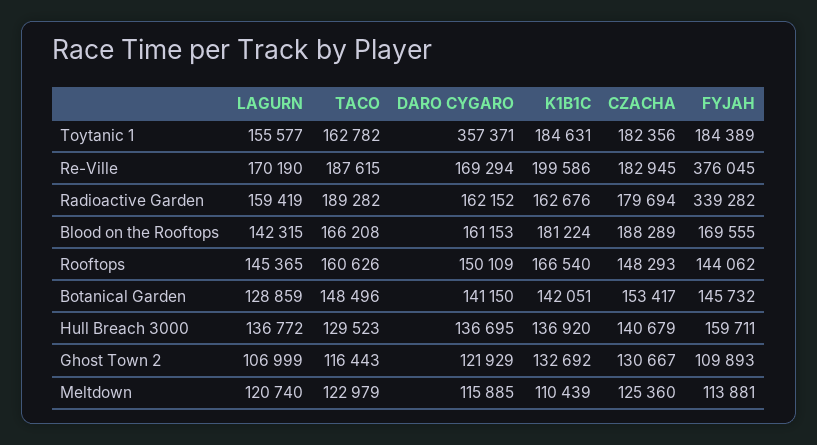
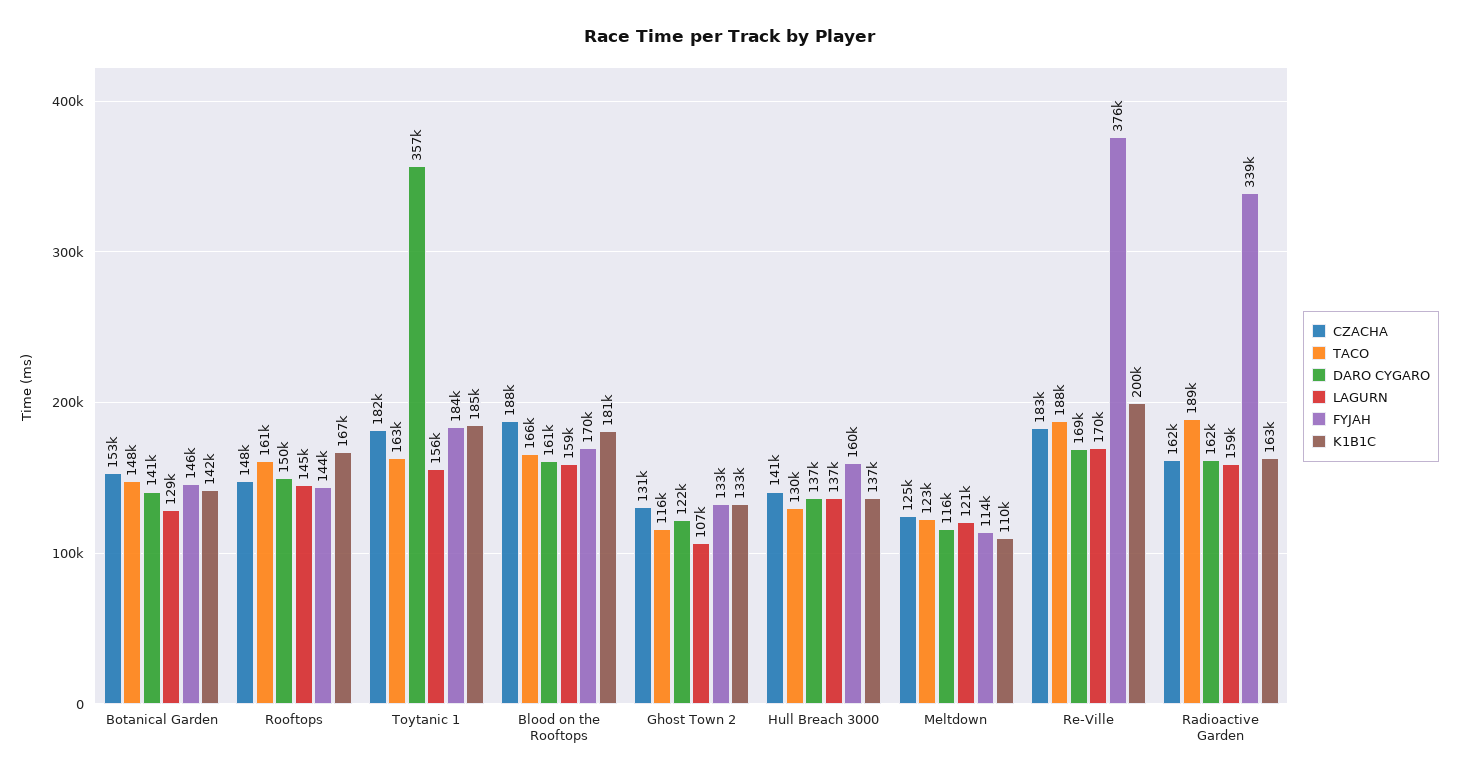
  {
    "LAGURN": {
      "Toytanic 1": 155577,
      "Re-Ville": 170190,
      "Radioactive Garden": 159419,
-     "Blood on the Rooftops": 142315,
+     "Blood on the Rooftops": 159000,
      "Rooftops": 145365,
      "Botanical Garden": 128859,
      "Hull Breach 3000": 136772,
      "Ghost Town 2": 106999,
      "Meltdown": 120740
    },
    "TACO": {
      "Toytanic 1": 162782,
      "Re-Ville": 187615,
      "Radioactive Garden": 189282,
      "Blood on the Rooftops": 166208,
      "Rooftops": 160626,
      "Botanical Garden": 148496,
      "Hull Breach 3000": 129523,
      "Ghost Town 2": 116443,
      "Meltdown": 122979
    },
    "DARO CYGARO": {
      "Toytanic 1": 357371,
      "Re-Ville": 169294,
      "Radioactive Garden": 162152,
      "Blood on the Rooftops": 161153,
      "Rooftops": 150109,
      "Botanical Garden": 141150,
      "Hull Breach 3000": 136695,
      "Ghost Town 2": 121929,
      "Meltdown": 115885
    },
    "K1B1C": {
      "Toytanic 1": 184631,
      "Re-Ville": 199586,
      "Radioactive Garden": 162676,
      "Blood on the Rooftops": 181224,
      "Rooftops": 166540,
      "Botanical Garden": 142051,
      "Hull Breach 3000": 136920,
      "Ghost Town 2": 132692,
      "Meltdown": 110439
    },
    "CZACHA": {
      "Toytanic 1": 182356,
      "Re-Ville": 182945,
-     "Radioactive Garden": 179694,
+     "Radioactive Garden": 162000,
      "Blood on the Rooftops": 188289,
      "Rooftops": 148293,
      "Botanical Garden": 153417,
      "Hull Breach 3000": 140679,
      "Ghost Town 2": 130667,
      "Meltdown": 125360
    },
    "FYJAH": {
      "Toytanic 1": 184389,
      "Re-Ville": 376045,
      "Radioactive Garden": 339282,
      "Blood on the Rooftops": 169555,
      "Rooftops": 144062,
      "Botanical Garden": 145732,
      "Hull Breach 3000": 159711,
-     "Ghost Town 2": 109893,
+     "Ghost Town 2": 133000,
      "Meltdown": 113881
    }
  }

